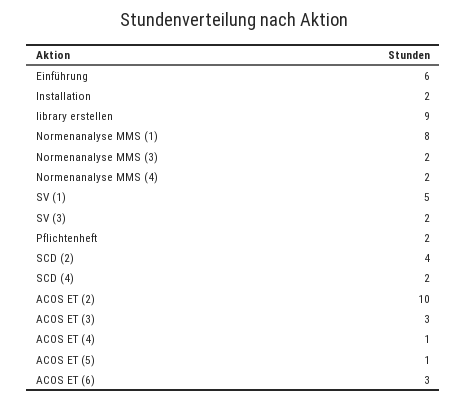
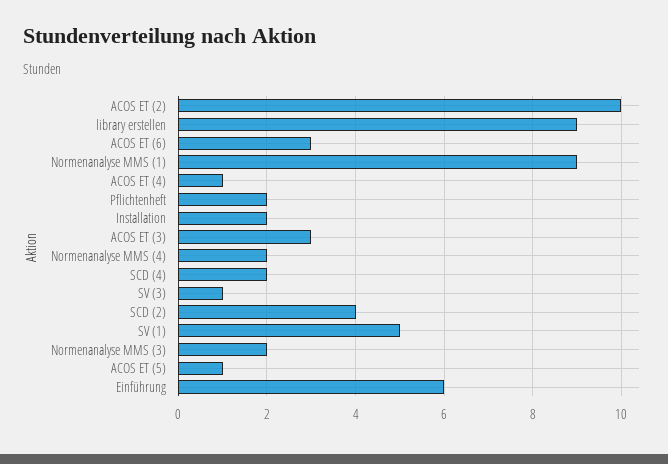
  {
    "Einführung": 6,
    "Installation": 2,
    "library erstellen": 9,
-   "Normenanalyse MMS (1)": 8,
+   "Normenanalyse MMS (1)": 9,
    "Normenanalyse MMS (3)": 2,
    "Normenanalyse MMS (4)": 2,
    "SV (1)": 5,
-   "SV (3)": 2,
+   "SV (3)": 1,
    "Pflichtenheft": 2,
    "SCD (2)": 4,
    "SCD (4)": 2,
    "ACOS ET (2)": 10,
    "ACOS ET (3)": 3,
    "ACOS ET (4)": 1,
    "ACOS ET (5)": 1,
    "ACOS ET (6)": 3
  }

